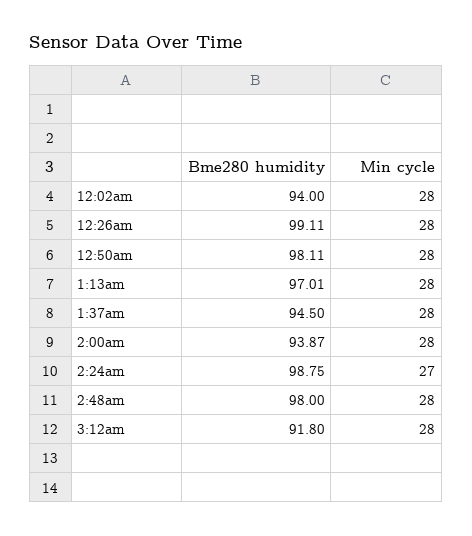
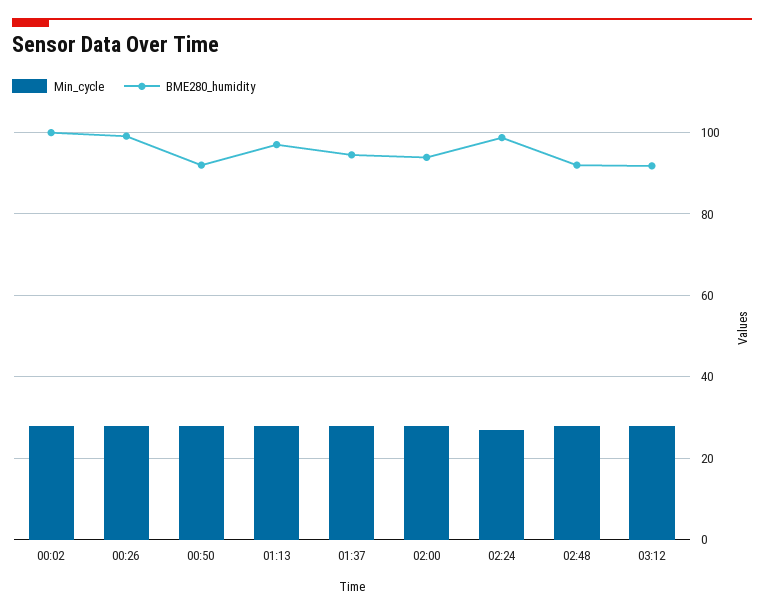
  {
    "Bme280 humidity": {
-     "12:02am": 94,
+     "12:02am": 100,
      "12:26am": 99.11,
-     "12:50am": 98.11,
+     "12:50am": 92,
      "1:13am": 97.01,
      "1:37am": 94.5,
      "2:00am": 93.87,
      "2:24am": 98.75,
-     "2:48am": 98,
+     "2:48am": 92,
      "3:12am": 91.8
    },
    "Min cycle": {
      "12:02am": 28,
      "12:26am": 28,
      "12:50am": 28,
      "1:13am": 28,
      "1:37am": 28,
      "2:00am": 28,
      "2:24am": 27,
      "2:48am": 28,
      "3:12am": 28
    }
  }

